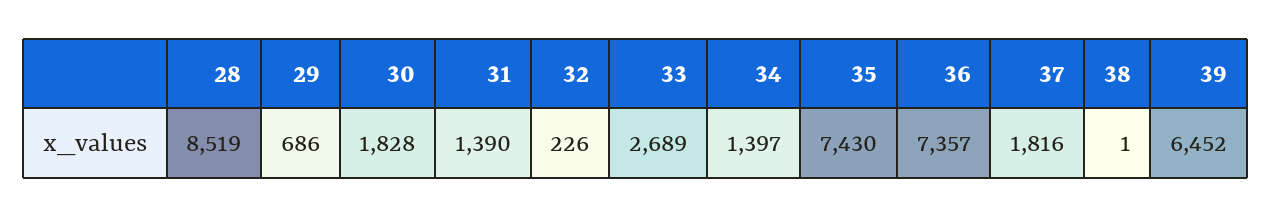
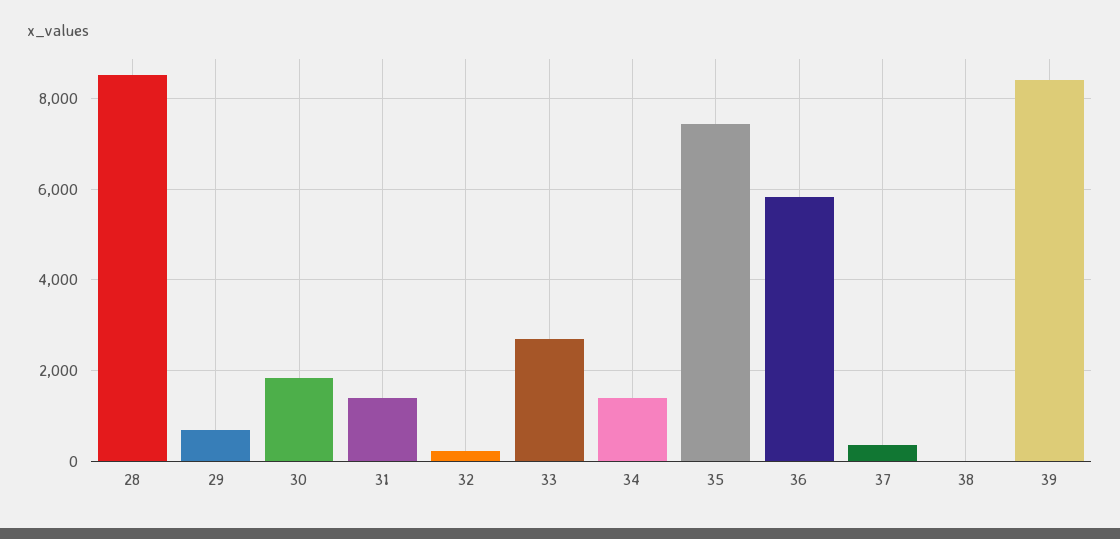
  {
    "28": 8519,
    "29": 686,
    "30": 1828,
    "31": 1390,
    "32": 226,
    "33": 2689,
    "34": 1397,
    "35": 7430,
-   "36": 7357,
+   "36": 5800,
-   "37": 1816,
+   "37": 400,
    "38": 1,
-   "39": 6452
+   "39": 8400
  }

